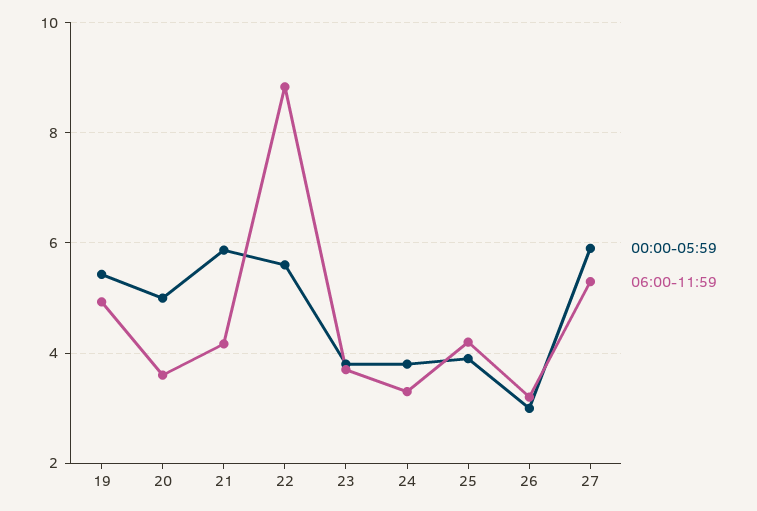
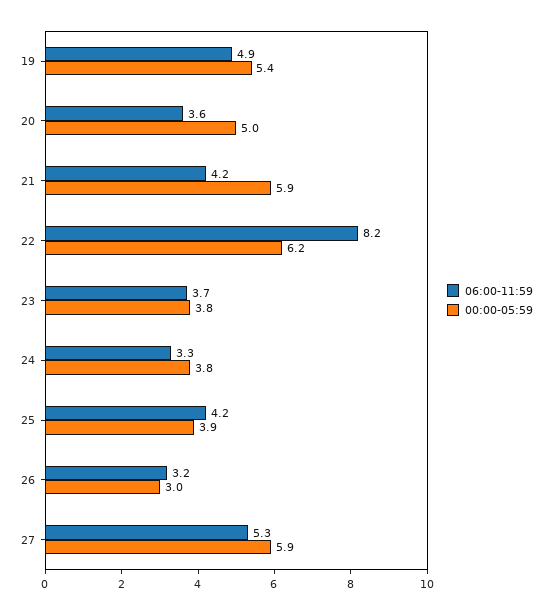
  {
    "00:00-05:59": {
      "19": 5.4,
      "20": 5,
      "21": 5.9,
-     "22": 5.6,
+     "22": 6.2,
      "23": 3.8,
      "24": 3.8,
      "25": 3.9,
      "26": 3,
      "27": 5.9
    },
    "06:00-11:59": {
      "19": 4.9,
      "20": 3.6,
      "21": 4.2,
-     "22": 8.8,
+     "22": 8.2,
      "23": 3.7,
      "24": 3.3,
      "25": 4.2,
      "26": 3.2,
      "27": 5.3
    }
  }

